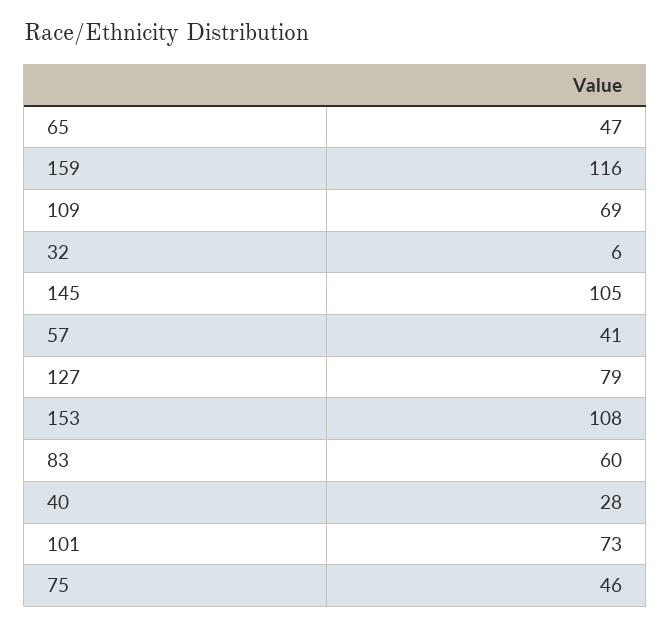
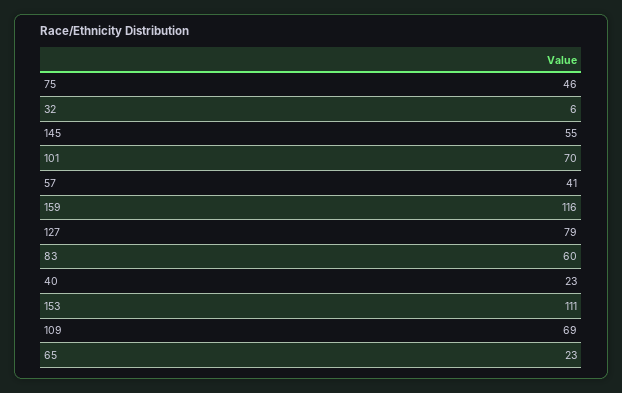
  {
-   "65": 47,
+   "65": 23,
    "159": 116,
    "109": 69,
    "32": 6,
-   "145": 105,
+   "145": 55,
    "57": 41,
    "127": 79,
-   "153": 108,
+   "153": 111,
    "83": 60,
-   "40": 28,
+   "40": 23,
-   "101": 73,
+   "101": 70,
    "75": 46
  }

